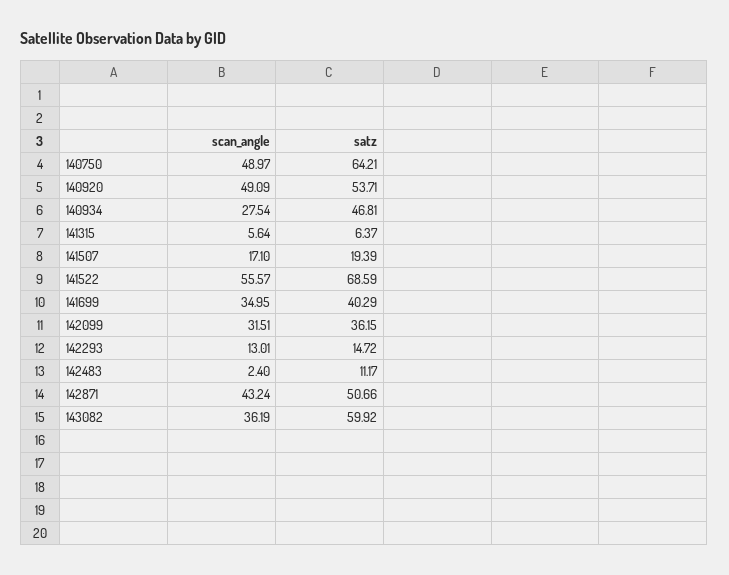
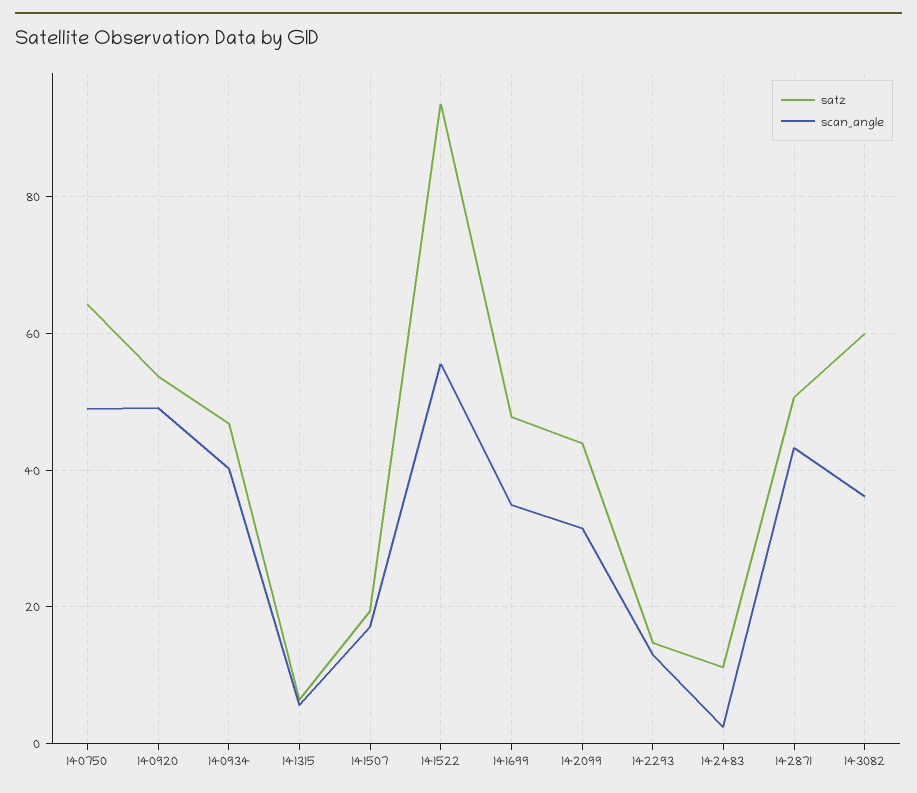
  {
    "scan_angle": {
      "140750": 48.97,
      "140920": 49.09,
-     "140934": 27.54,
+     "140934": 40,
      "141315": 5.64,
      "141507": 17.1,
      "141522": 55.57,
      "141699": 34.95,
      "142099": 31.51,
      "142293": 13.01,
      "142483": 2.4,
      "142871": 43.24,
      "143082": 36.19
    },
    "satz": {
      "140750": 64.21,
      "140920": 53.71,
      "140934": 46.81,
      "141315": 6.37,
      "141507": 19.39,
-     "141522": 68.59,
+     "141522": 94,
-     "141699": 40.29,
+     "141699": 48,
-     "142099": 36.15,
+     "142099": 44,
      "142293": 14.72,
      "142483": 11.17,
      "142871": 50.66,
      "143082": 59.92
    }
  }

